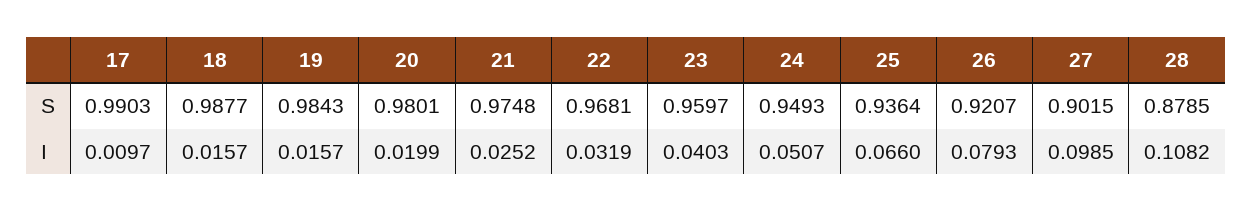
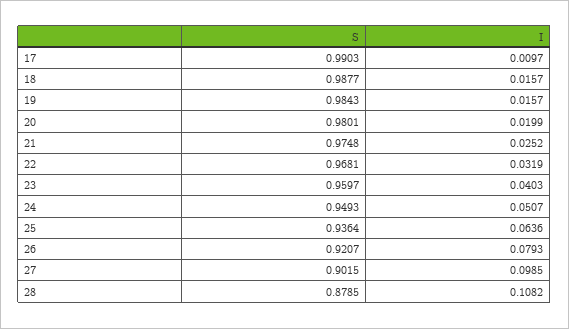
  {
    "17": {
      "S": 0.9903,
      "I": 0.0097
    },
    "18": {
      "S": 0.9877,
      "I": 0.0157
    },
    "19": {
      "S": 0.9843,
      "I": 0.0157
    },
    "20": {
      "S": 0.9801,
      "I": 0.0199
    },
    "21": {
      "S": 0.9748,
      "I": 0.0252
    },
    "22": {
      "S": 0.9681,
      "I": 0.0319
    },
    "23": {
      "S": 0.9597,
      "I": 0.0403
    },
    "24": {
      "S": 0.9493,
      "I": 0.0507
    },
    "25": {
      "S": 0.9364,
-     "I": 0.066
+     "I": 0.0636
    },
    "26": {
      "S": 0.9207,
      "I": 0.0793
    },
    "27": {
      "S": 0.9015,
      "I": 0.0985
    },
    "28": {
      "S": 0.8785,
      "I": 0.1082
    }
  }

